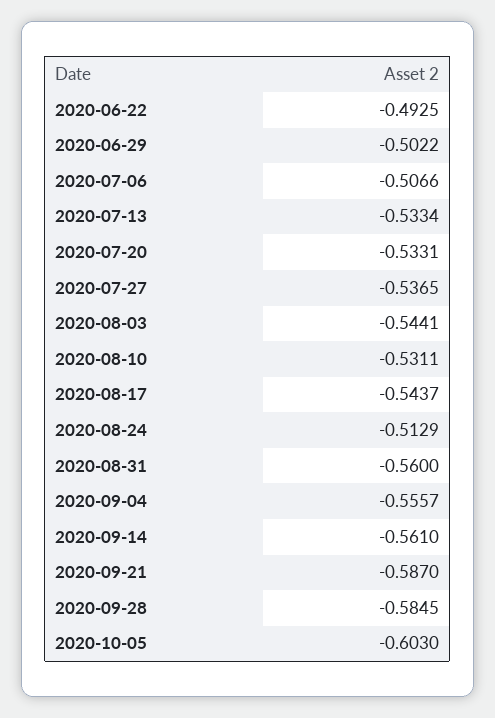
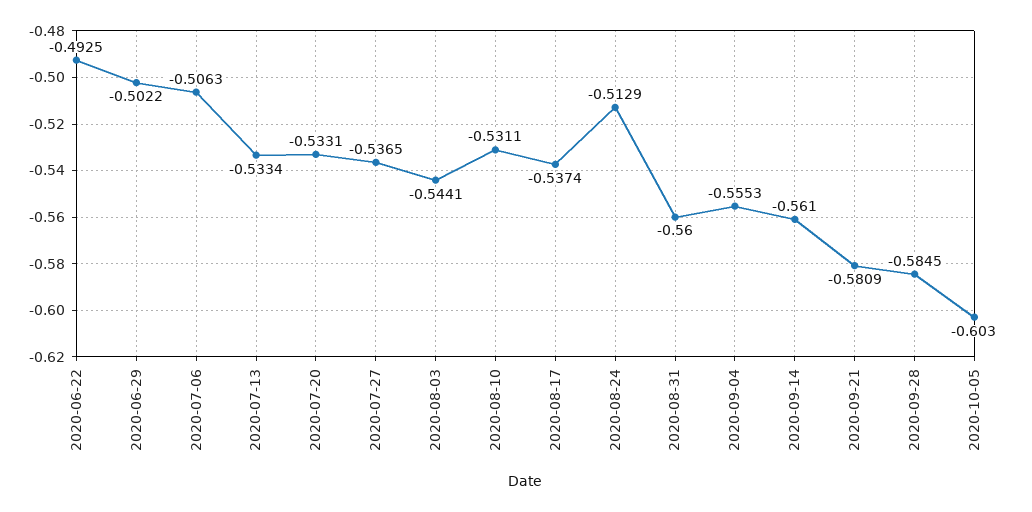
  {
    "2020-06-22": -0.4925,
    "2020-06-29": -0.5022,
-   "2020-07-06": -0.5066,
+   "2020-07-06": -0.5063,
    "2020-07-13": -0.5334,
    "2020-07-20": -0.5331,
    "2020-07-27": -0.5365,
    "2020-08-03": -0.5441,
    "2020-08-10": -0.5311,
-   "2020-08-17": -0.5437,
+   "2020-08-17": -0.5374,
    "2020-08-24": -0.5129,
    "2020-08-31": -0.56,
-   "2020-09-04": -0.5557,
+   "2020-09-04": -0.5553,
    "2020-09-14": -0.561,
-   "2020-09-21": -0.587,
+   "2020-09-21": -0.5809,
    "2020-09-28": -0.5845,
    "2020-10-05": -0.603
  }

